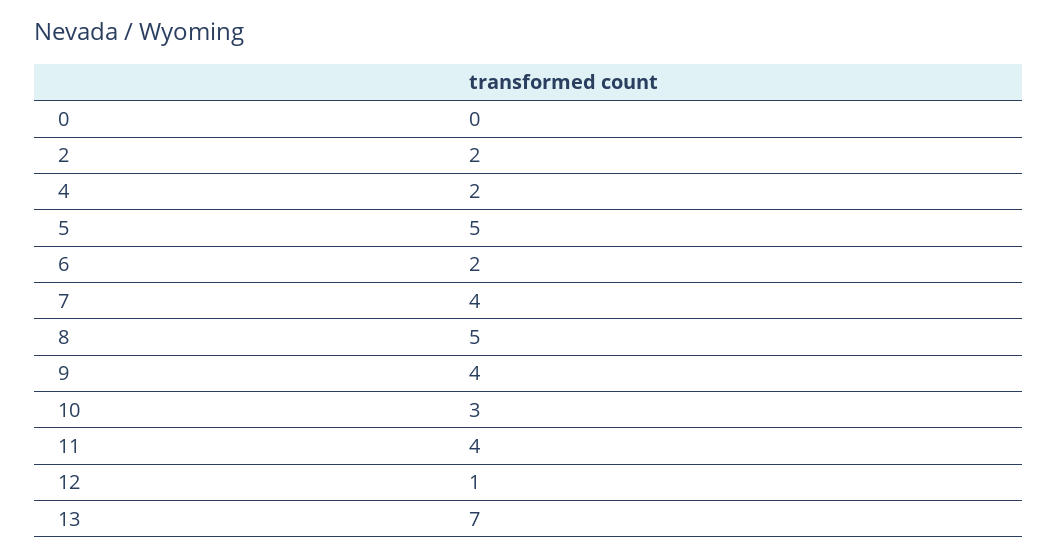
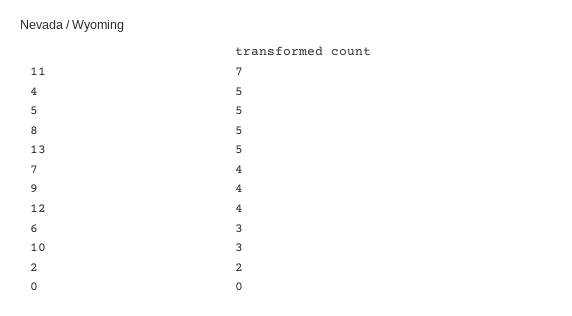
  {
    "0": 0,
    "2": 2,
-   "4": 2,
+   "4": 5,
    "5": 5,
-   "6": 2,
+   "6": 3,
    "7": 4,
    "8": 5,
    "9": 4,
    "10": 3,
-   "11": 4,
+   "11": 7,
-   "12": 1,
+   "12": 4,
-   "13": 7
+   "13": 5
  }

